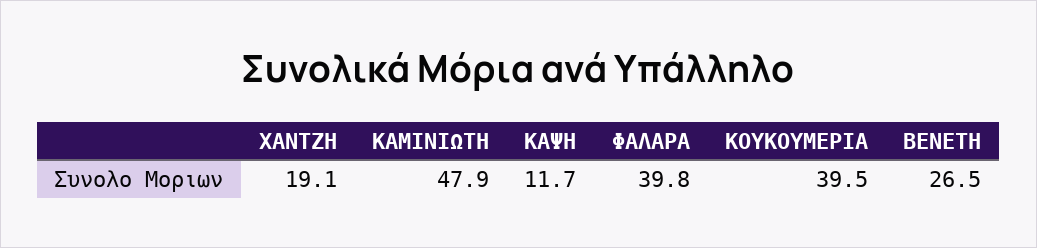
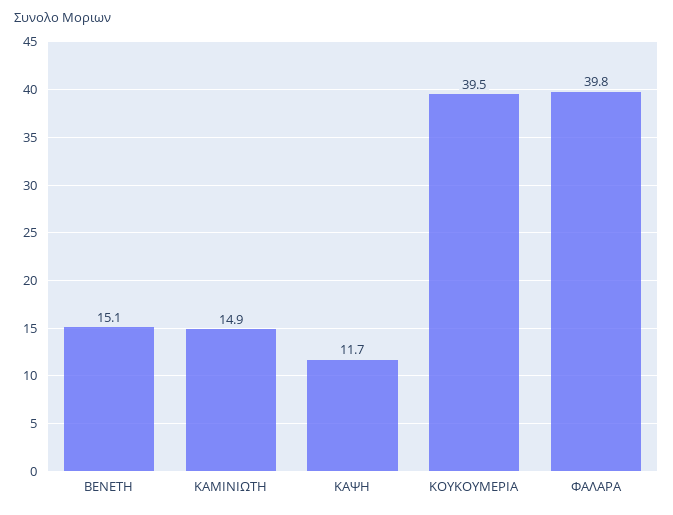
  {
-   "ΧΑΝΤΖΗ": 19.1,
-   "ΚΑΜΙΝΙΩΤΗ": 47.9,
+   "ΚΑΜΙΝΙΩΤΗ": 14.9,
    "ΚΑΨΗ": 11.7,
    "ΦΑΛΑΡΑ": 39.8,
    "ΚΟΥΚΟΥΜΕΡΙΑ": 39.5,
-   "ΒΕΝΕΤΗ": 26.5
+   "ΒΕΝΕΤΗ": 15.1
  }

